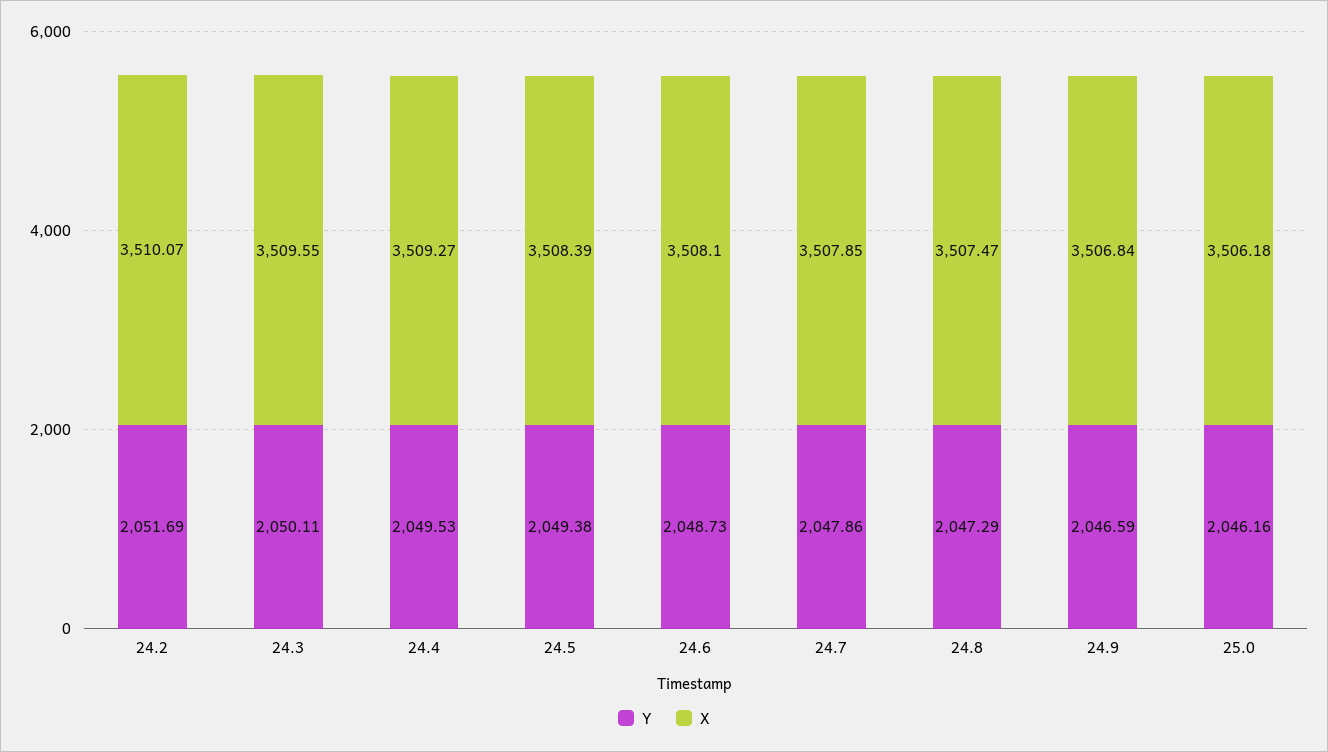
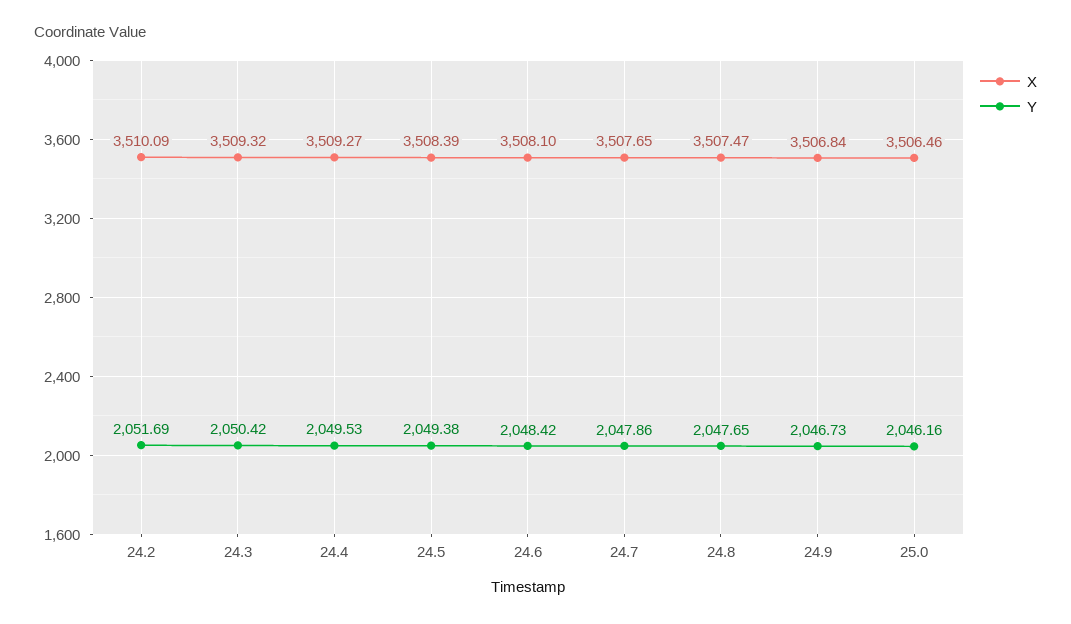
  {
    "Y": {
      "24.2": 2051.69,
-     "24.3": 2050.11,
+     "24.3": 2050.42,
      "24.4": 2049.53,
      "24.5": 2049.38,
-     "24.6": 2048.73,
+     "24.6": 2048.42,
      "24.7": 2047.86,
-     "24.8": 2047.29,
+     "24.8": 2047.65,
-     "24.9": 2046.59,
+     "24.9": 2046.73,
      "25.0": 2046.16
    },
    "X": {
-     "24.2": 3510.07,
+     "24.2": 3510.09,
-     "24.3": 3509.55,
+     "24.3": 3509.32,
      "24.4": 3509.27,
      "24.5": 3508.39,
      "24.6": 3508.1,
-     "24.7": 3507.85,
+     "24.7": 3507.65,
      "24.8": 3507.47,
      "24.9": 3506.84,
-     "25.0": 3506.18
+     "25.0": 3506.46
    }
  }

